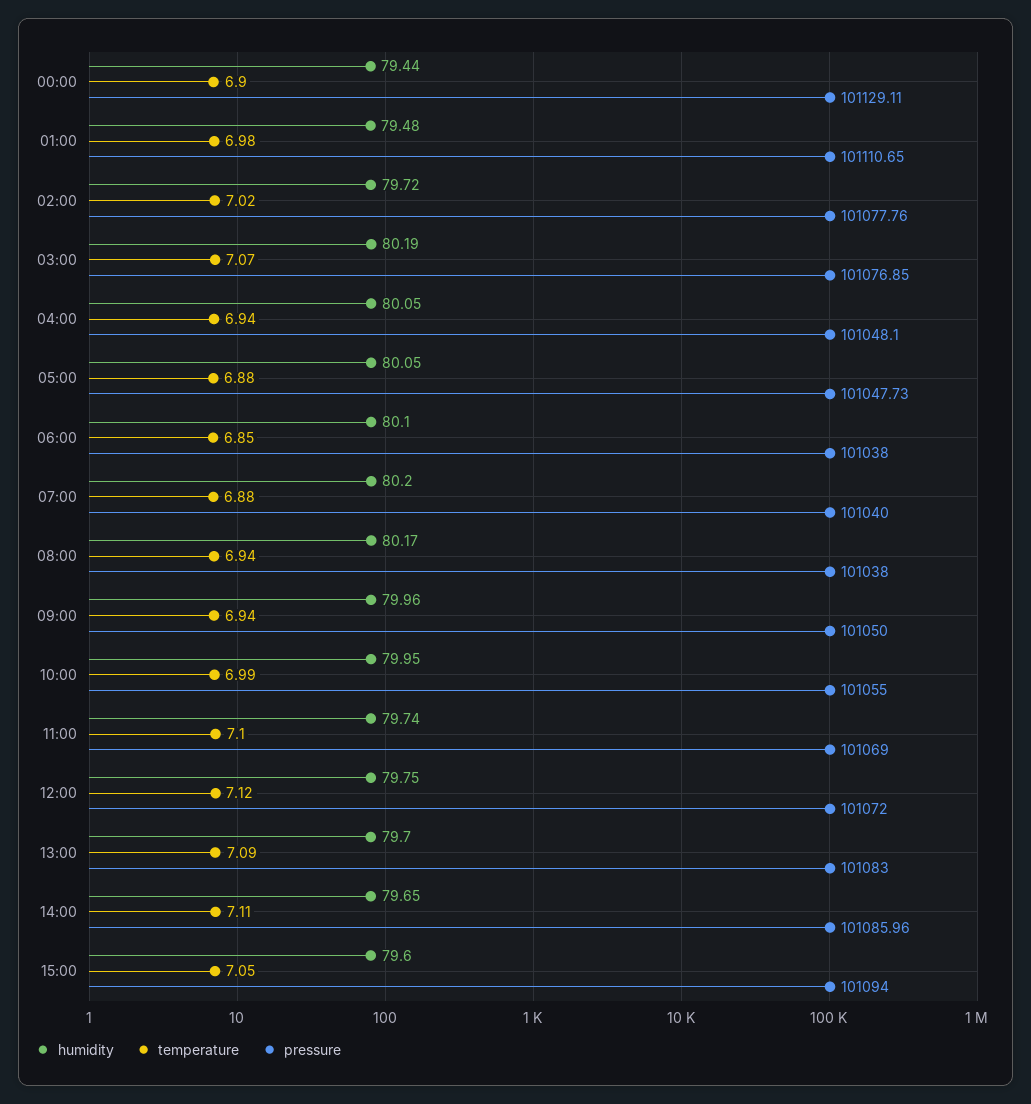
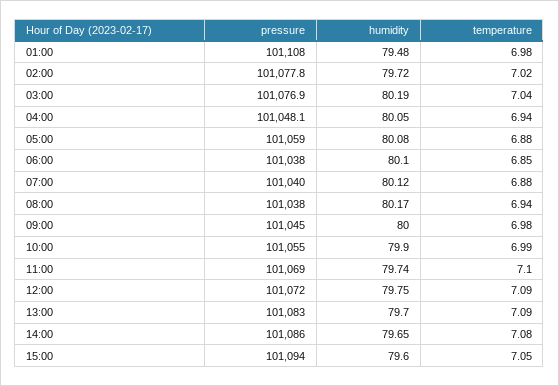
  {
    "humidity": {
-     "00:00": 79.44,
      "01:00": 79.48,
      "02:00": 79.72,
      "03:00": 80.19,
      "04:00": 80.05,
-     "05:00": 80.05,
+     "05:00": 80.08,
      "06:00": 80.1,
-     "07:00": 80.2,
+     "07:00": 80.12,
      "08:00": 80.17,
-     "09:00": 79.96,
+     "09:00": 80,
-     "10:00": 79.95,
+     "10:00": 79.9,
      "11:00": 79.74,
      "12:00": 79.75,
      "13:00": 79.7,
      "14:00": 79.65,
      "15:00": 79.6
    },
    "temperature": {
-     "00:00": 6.9,
      "01:00": 6.98,
      "02:00": 7.02,
-     "03:00": 7.07,
+     "03:00": 7.04,
      "04:00": 6.94,
      "05:00": 6.88,
      "06:00": 6.85,
      "07:00": 6.88,
      "08:00": 6.94,
-     "09:00": 6.94,
+     "09:00": 6.98,
      "10:00": 6.99,
      "11:00": 7.1,
-     "12:00": 7.12,
+     "12:00": 7.09,
      "13:00": 7.09,
-     "14:00": 7.11,
+     "14:00": 7.08,
      "15:00": 7.05
    },
    "pressure": {
-     "00:00": 101129.11,
-     "01:00": 101110.65,
+     "01:00": 101108,
      "02:00": 101077.76,
      "03:00": 101076.85,
      "04:00": 101048.1,
-     "05:00": 101047.73,
+     "05:00": 101059,
      "06:00": 101038,
      "07:00": 101040,
      "08:00": 101038,
-     "09:00": 101050,
+     "09:00": 101045,
      "10:00": 101055,
      "11:00": 101069,
      "12:00": 101072,
      "13:00": 101083,
      "14:00": 101085.96,
      "15:00": 101094
    }
  }

